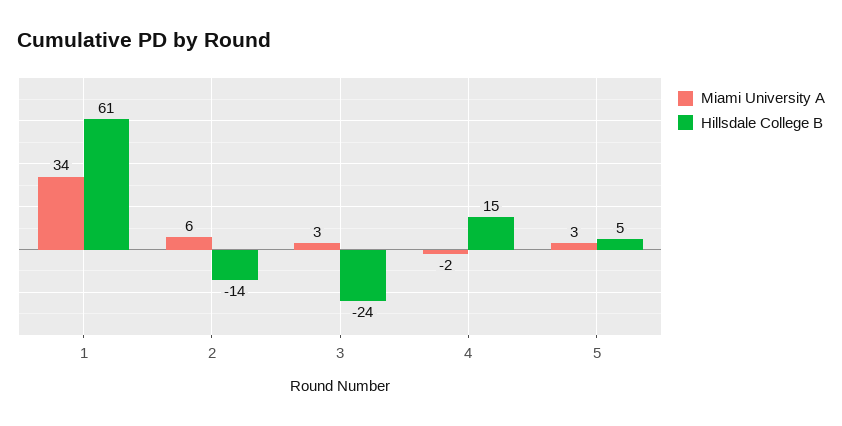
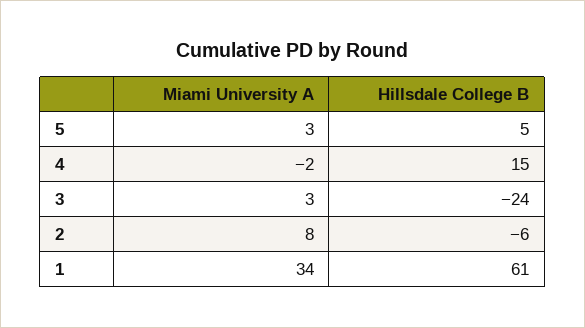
  {
    "Miami University A": {
      "1": 34,
-     "2": 6,
+     "2": 8,
      "3": 3,
      "4": -2,
      "5": 3
    },
    "Hillsdale College B": {
      "1": 61,
-     "2": -14,
+     "2": -6,
      "3": -24,
      "4": 15,
      "5": 5
    }
  }

